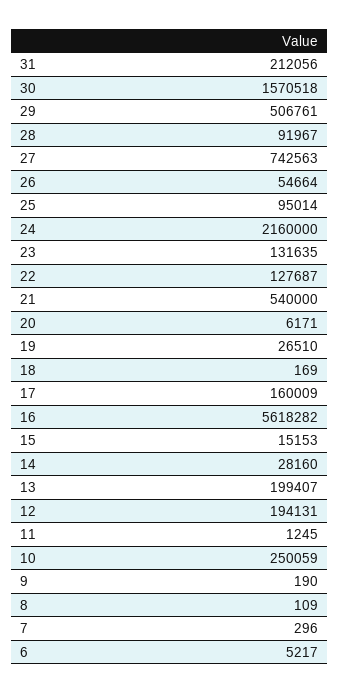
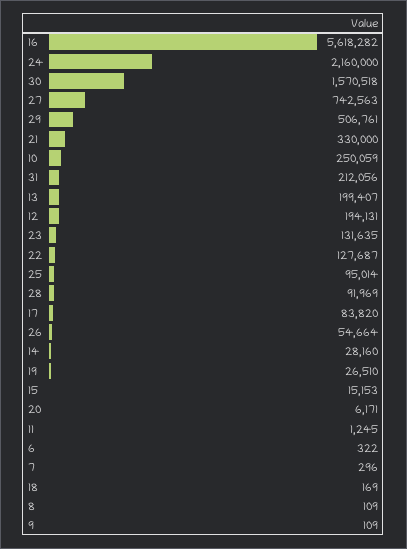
  {
    "31": 212056,
    "30": 1570518,
    "29": 506761,
-   "28": 91967,
+   "28": 91969,
    "27": 742563,
    "26": 54664,
    "25": 95014,
    "24": 2160000,
    "23": 131635,
    "22": 127687,
-   "21": 540000,
+   "21": 330000,
    "20": 6171,
    "19": 26510,
    "18": 169,
-   "17": 160009,
+   "17": 83820,
    "16": 5618282,
    "15": 15153,
    "14": 28160,
    "13": 199407,
    "12": 194131,
    "11": 1245,
    "10": 250059,
-   "9": 190,
+   "9": 109,
    "8": 109,
    "7": 296,
-   "6": 5217
+   "6": 322
  }

